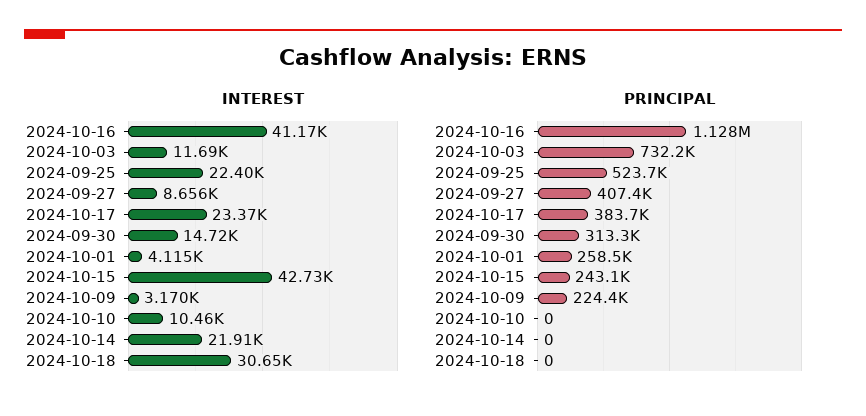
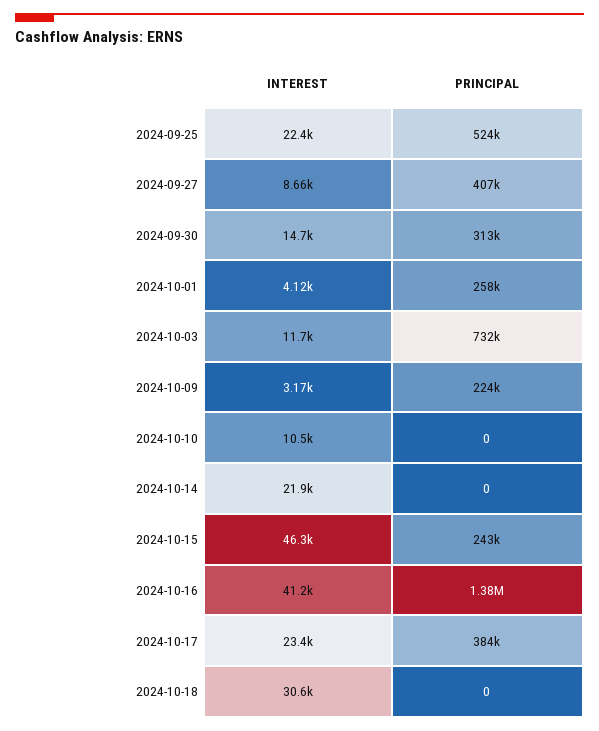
  {
    "INTEREST": {
      "2024-10-16": 41170,
      "2024-10-03": 11690,
      "2024-09-25": 22400,
      "2024-09-27": 8656,
      "2024-10-17": 23370,
      "2024-09-30": 14720,
      "2024-10-01": 4115,
-     "2024-10-15": 42730,
+     "2024-10-15": 46300,
      "2024-10-09": 3170,
      "2024-10-10": 10460,
      "2024-10-14": 21910,
      "2024-10-18": 30650
    },
    "PRINCIPAL": {
-     "2024-10-16": 1128000,
+     "2024-10-16": 1380000,
      "2024-10-03": 732200,
      "2024-09-25": 523700,
      "2024-09-27": 407400,
      "2024-10-17": 383700,
      "2024-09-30": 313300,
      "2024-10-01": 258500,
      "2024-10-15": 243100,
      "2024-10-09": 224400,
      "2024-10-10": 0,
      "2024-10-14": 0,
      "2024-10-18": 0
    }
  }

